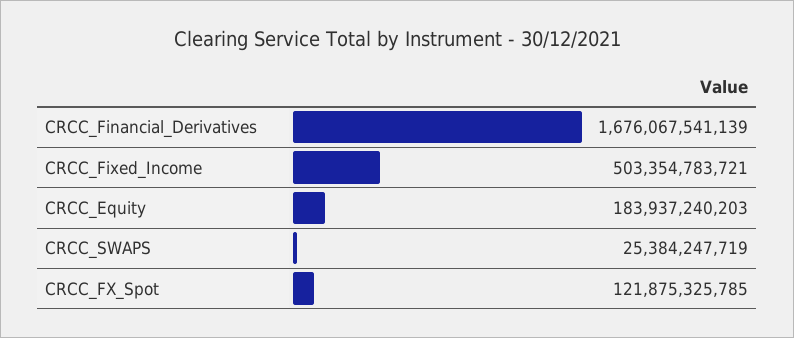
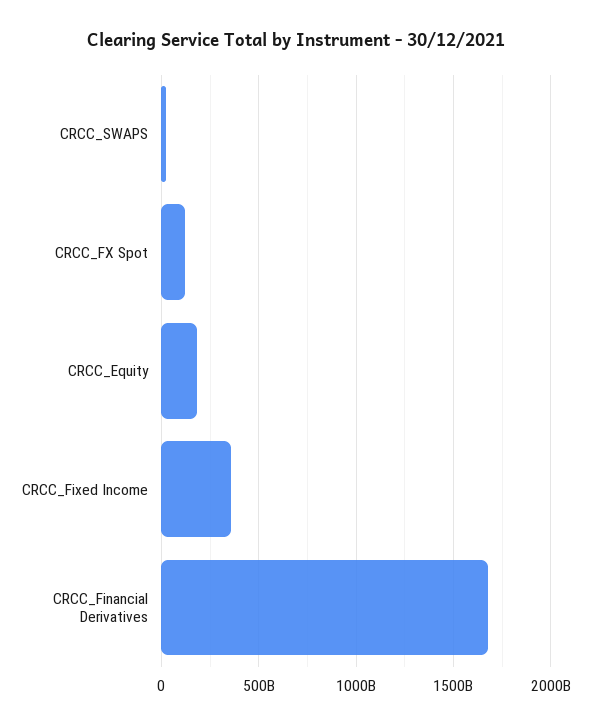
  {
    "CRCC_Financial_Derivatives": 1676067541139,
-   "CRCC_Fixed_Income": 503354783721,
+   "CRCC_Fixed_Income": 350000000000,
    "CRCC_Equity": 183937240203,
    "CRCC_SWAPS": 25384247719,
    "CRCC_FX_Spot": 121875325785
  }

